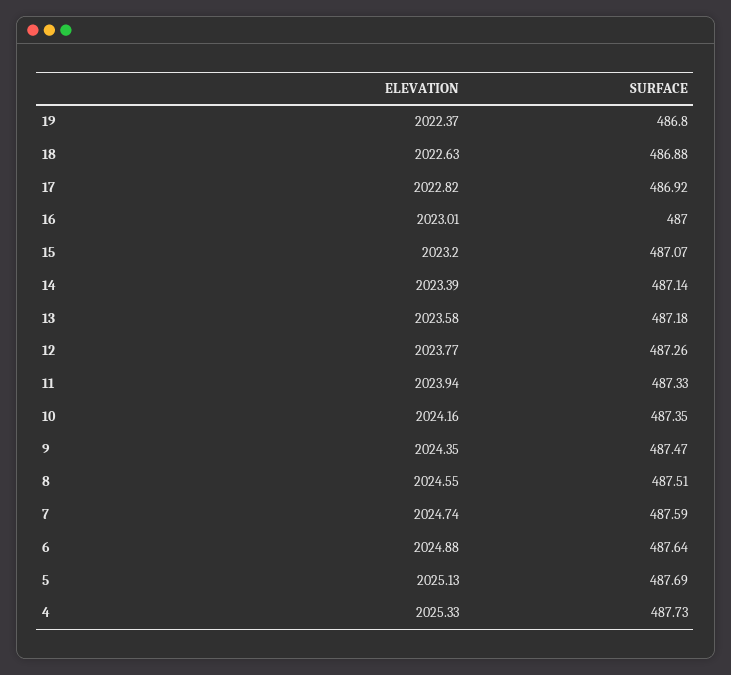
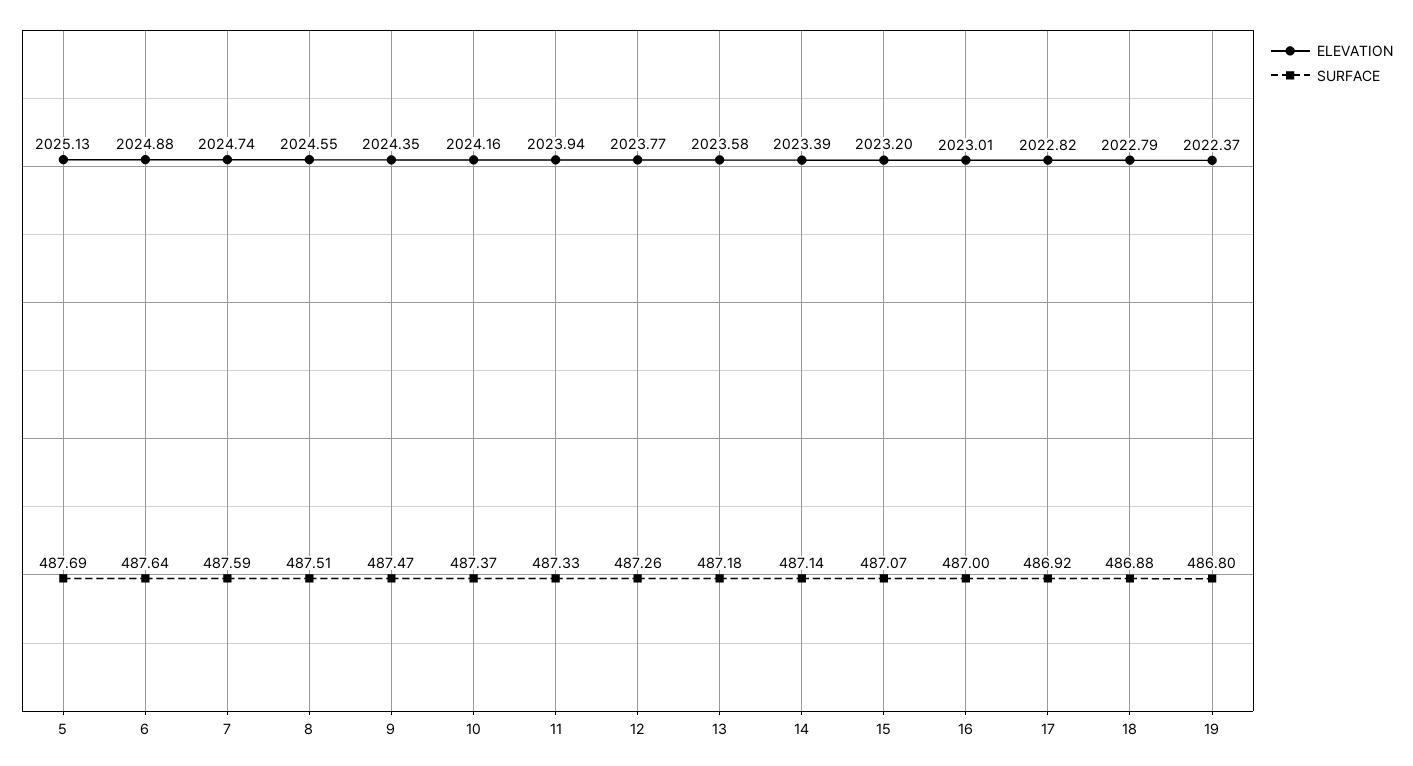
  {
    "ELEVATION": {
      "19": 2022.37,
-     "18": 2022.63,
+     "18": 2022.79,
      "17": 2022.82,
      "16": 2023.01,
      "15": 2023.2,
      "14": 2023.39,
      "13": 2023.58,
      "12": 2023.77,
      "11": 2023.94,
      "10": 2024.16,
      "9": 2024.35,
      "8": 2024.55,
      "7": 2024.74,
      "6": 2024.88,
-     "5": 2025.13,
+     "5": 2025.13
-     "4": 2025.33
    },
    "SURFACE": {
      "19": 486.8,
      "18": 486.88,
      "17": 486.92,
      "16": 487,
      "15": 487.07,
      "14": 487.14,
      "13": 487.18,
      "12": 487.26,
      "11": 487.33,
-     "10": 487.35,
+     "10": 487.37,
      "9": 487.47,
      "8": 487.51,
      "7": 487.59,
      "6": 487.64,
-     "5": 487.69,
+     "5": 487.69
-     "4": 487.73
    }
  }

